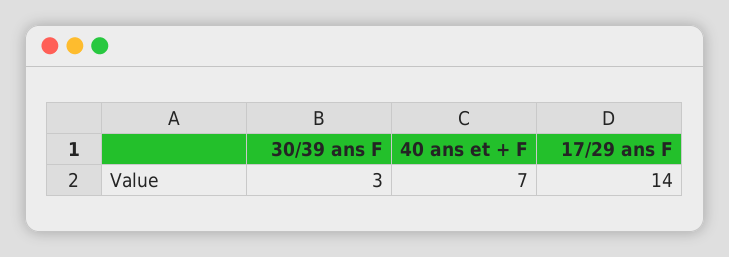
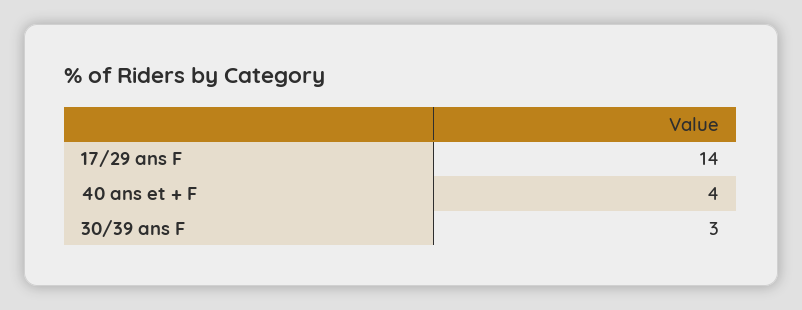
  {
    "30/39 ans F": 3,
-   "40 ans et + F": 7,
+   "40 ans et + F": 4,
    "17/29 ans F": 14
  }

